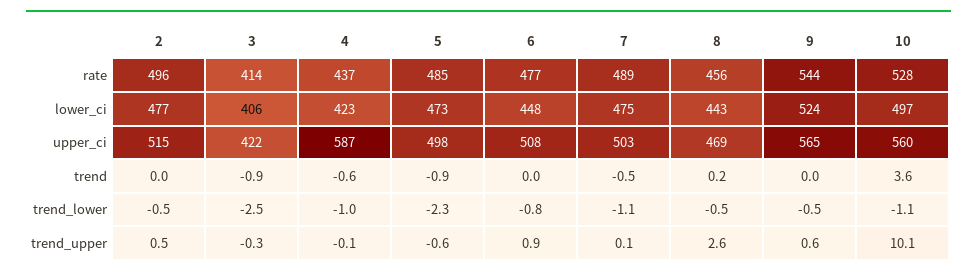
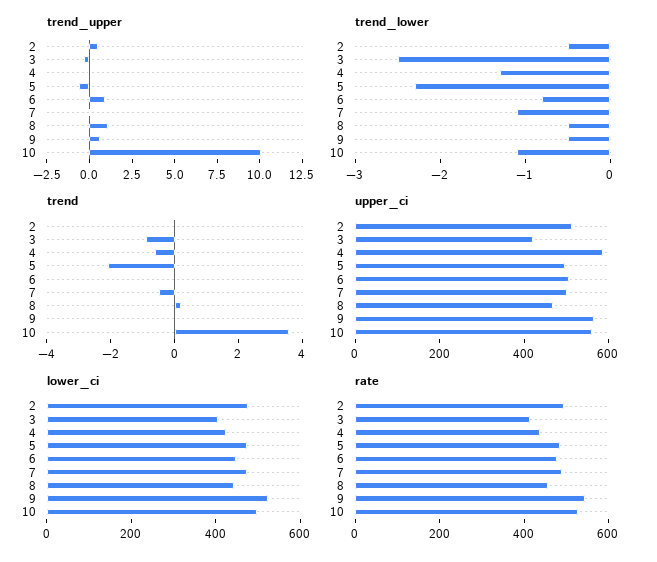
  {
    "rate": {
      "2": 496,
      "3": 414,
      "4": 437,
      "5": 485,
      "6": 477,
      "7": 489,
      "8": 456,
      "9": 544,
      "10": 528
    },
    "lower_ci": {
      "2": 477,
      "3": 406,
      "4": 423,
      "5": 473,
      "6": 448,
      "7": 475,
      "8": 443,
      "9": 524,
      "10": 497
    },
    "upper_ci": {
      "2": 515,
      "3": 422,
      "4": 587,
      "5": 498,
      "6": 508,
      "7": 503,
      "8": 469,
      "9": 565,
      "10": 560
    },
    "trend": {
      "2": 0,
      "3": -0.9,
      "4": -0.6,
-     "5": -0.9,
+     "5": -2,
      "6": 0,
      "7": -0.5,
      "8": 0.2,
      "9": 0,
      "10": 3.6
    },
    "trend_lower": {
      "2": -0.5,
      "3": -2.5,
-     "4": -1,
+     "4": -1.3,
      "5": -2.3,
      "6": -0.8,
      "7": -1.1,
      "8": -0.5,
      "9": -0.5,
      "10": -1.1
    },
    "trend_upper": {
      "2": 0.5,
      "3": -0.3,
      "4": -0.1,
      "5": -0.6,
      "6": 0.9,
      "7": 0.1,
-     "8": 2.6,
+     "8": 1,
      "9": 0.6,
      "10": 10.1
    }
  }

